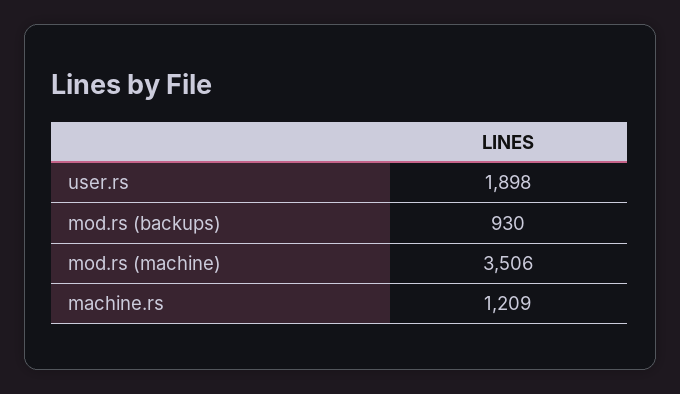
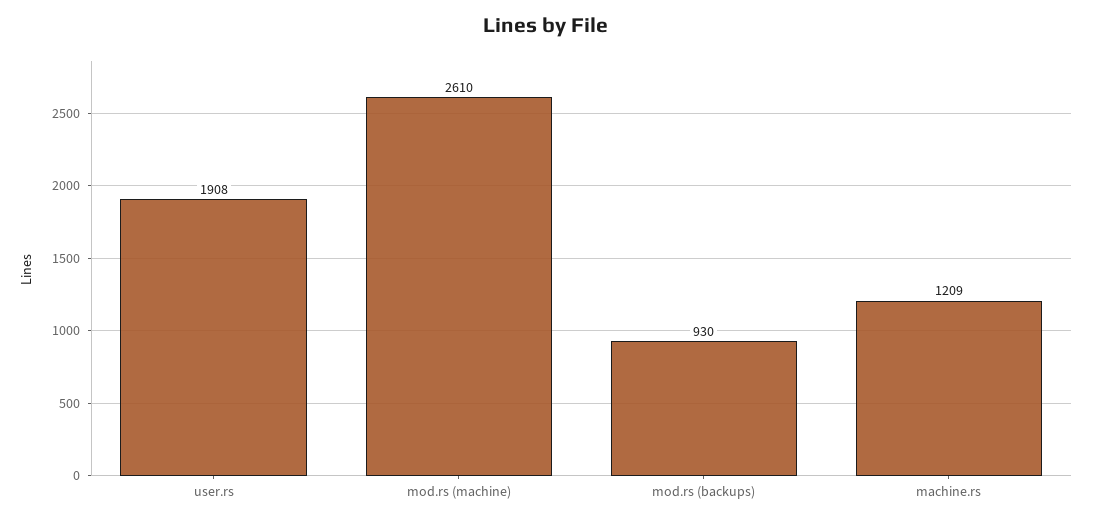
  {
-   "user.rs": 1898,
+   "user.rs": 1908,
    "mod.rs (backups)": 930,
-   "mod.rs (machine)": 3506,
+   "mod.rs (machine)": 2610,
    "machine.rs": 1209
  }

